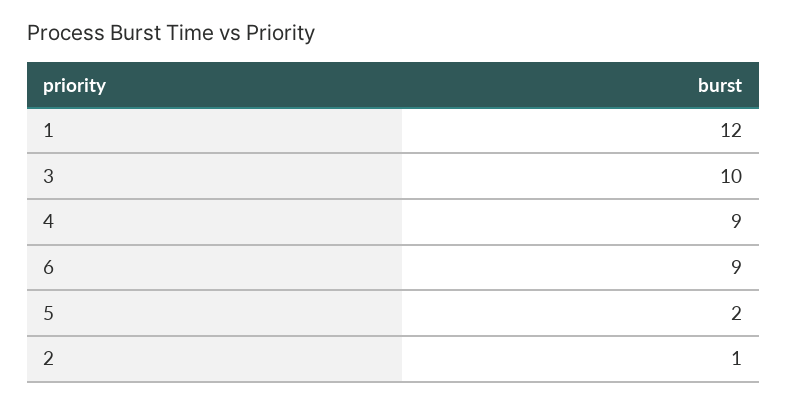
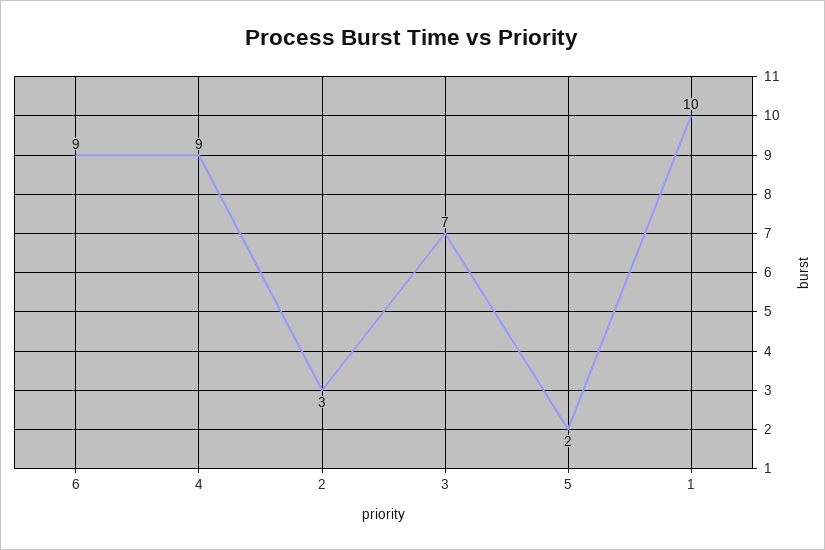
  {
-   "1": 12,
+   "1": 10,
-   "3": 10,
+   "3": 7,
    "4": 9,
    "6": 9,
    "5": 2,
-   "2": 1
+   "2": 3
  }

